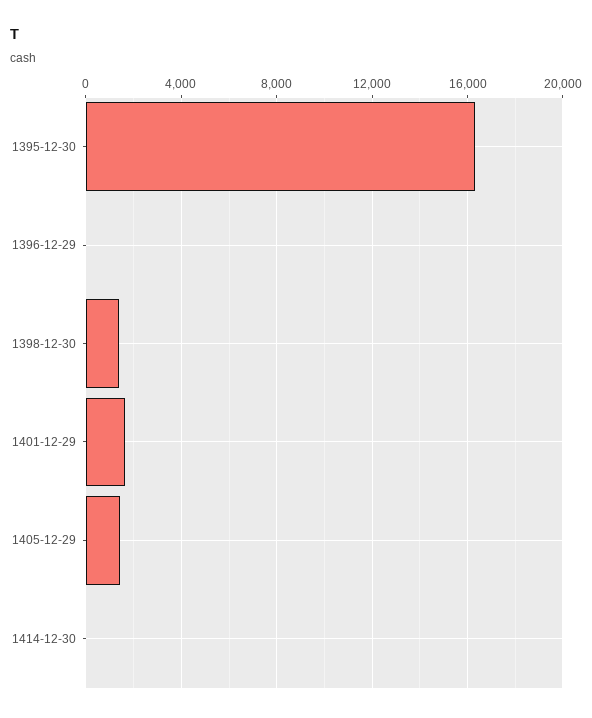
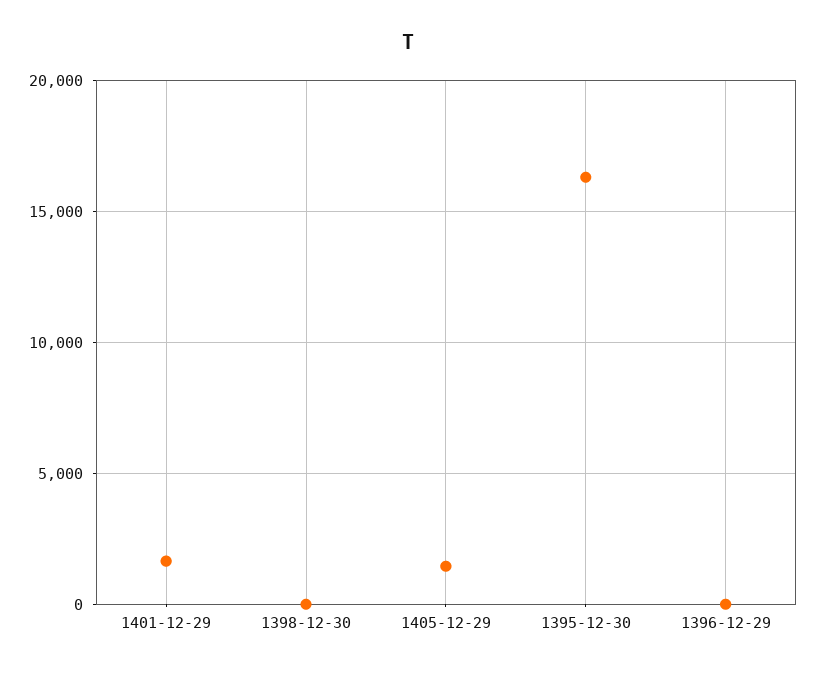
  {
    "1395-12-30": 16500,
    "1396-12-29": 0,
-   "1398-12-30": 1500,
+   "1398-12-30": 0,
    "1401-12-29": 1500,
-   "1405-12-29": 1500,
+   "1405-12-29": 1500
-   "1414-12-30": 0
  }

